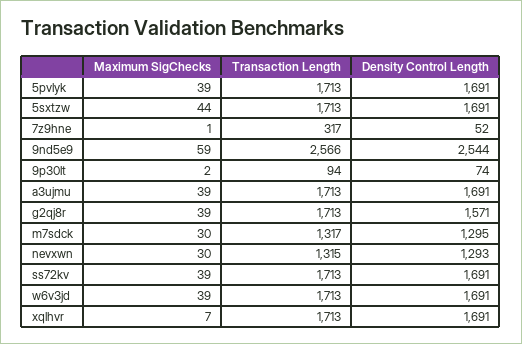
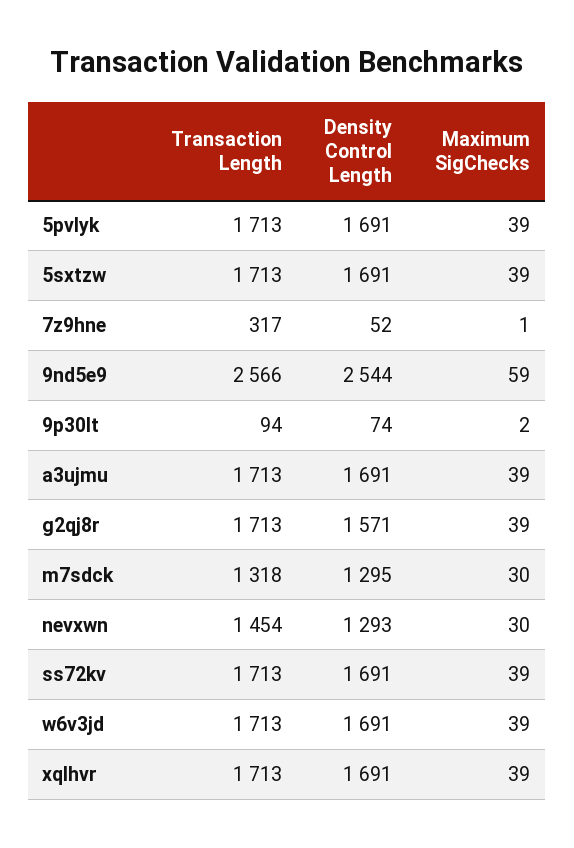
  {
    "Maximum SigChecks": {
      "5pvlyk": 39,
-     "5sxtzw": 44,
+     "5sxtzw": 39,
      "7z9hne": 1,
      "9nd5e9": 59,
      "9p30lt": 2,
      "a3ujmu": 39,
      "g2qj8r": 39,
      "m7sdck": 30,
      "nevxwn": 30,
      "ss72kv": 39,
      "w6v3jd": 39,
-     "xqlhvr": 7
+     "xqlhvr": 39
    },
    "Transaction Length": {
      "5pvlyk": 1713,
      "5sxtzw": 1713,
      "7z9hne": 317,
      "9nd5e9": 2566,
      "9p30lt": 94,
      "a3ujmu": 1713,
      "g2qj8r": 1713,
-     "m7sdck": 1317,
+     "m7sdck": 1318,
-     "nevxwn": 1315,
+     "nevxwn": 1454,
      "ss72kv": 1713,
      "w6v3jd": 1713,
      "xqlhvr": 1713
    },
    "Density Control Length": {
      "5pvlyk": 1691,
      "5sxtzw": 1691,
      "7z9hne": 52,
      "9nd5e9": 2544,
      "9p30lt": 74,
      "a3ujmu": 1691,
      "g2qj8r": 1571,
      "m7sdck": 1295,
      "nevxwn": 1293,
      "ss72kv": 1691,
      "w6v3jd": 1691,
      "xqlhvr": 1691
    }
  }

